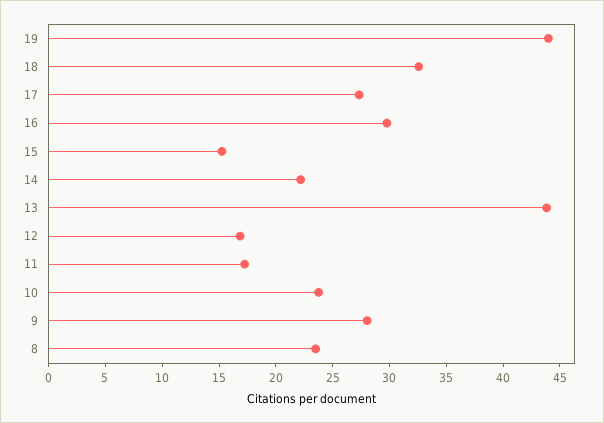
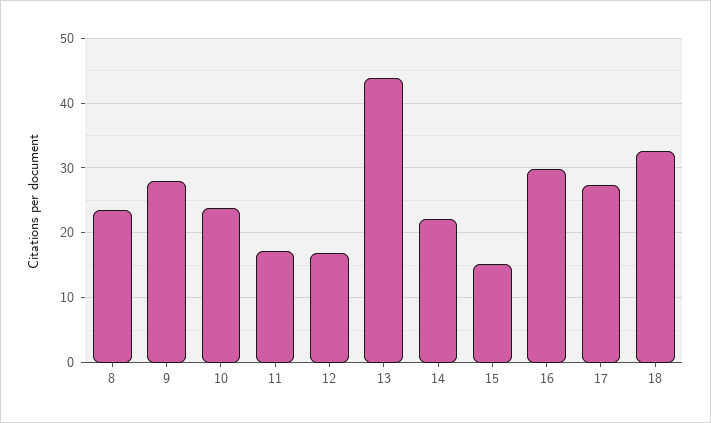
  {
-   "19": 44,
    "18": 33,
    "17": 27,
    "16": 30,
    "15": 15,
    "14": 22,
    "13": 44,
    "12": 17,
    "11": 17,
    "10": 24,
    "9": 28,
    "8": 24
  }

